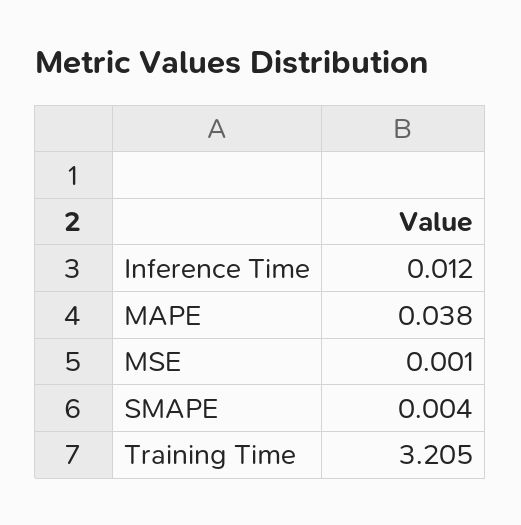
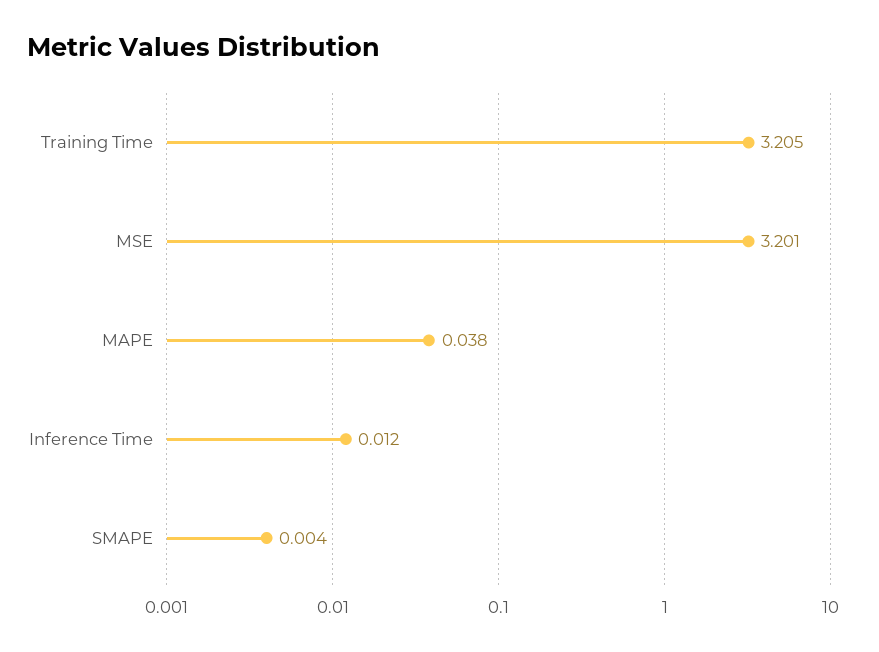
  {
    "Inference Time": 0.012,
    "MAPE": 0.038,
-   "MSE": 0.001,
+   "MSE": 3.201,
    "SMAPE": 0.004,
    "Training Time": 3.205
  }

